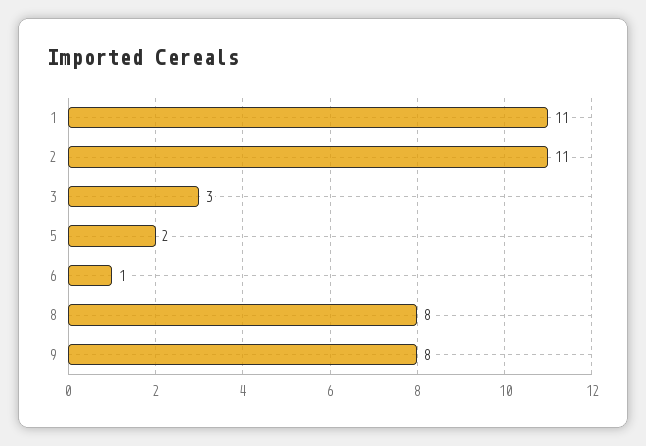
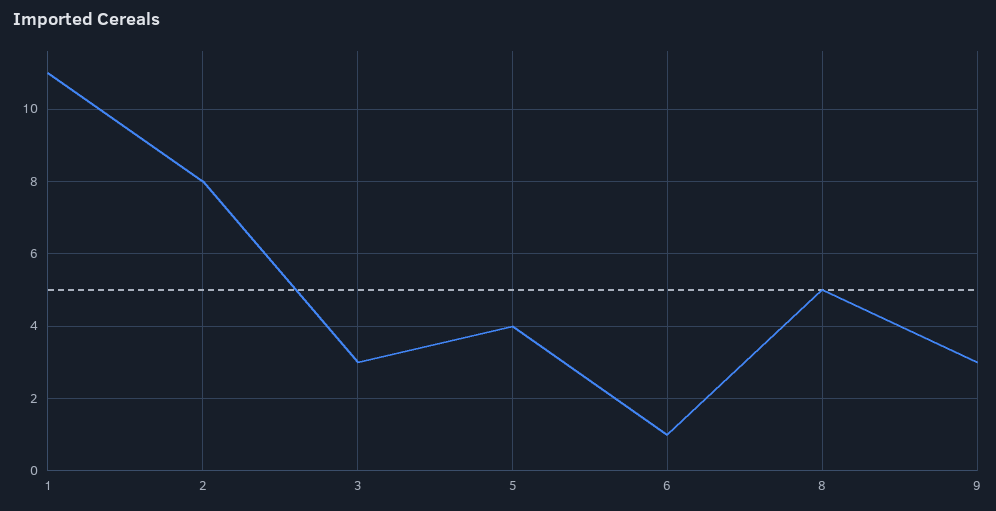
  {
    "1": 11,
-   "2": 11,
+   "2": 8,
    "3": 3,
-   "5": 2,
+   "5": 4,
    "6": 1,
-   "8": 8,
+   "8": 5,
-   "9": 8
+   "9": 3
  }

